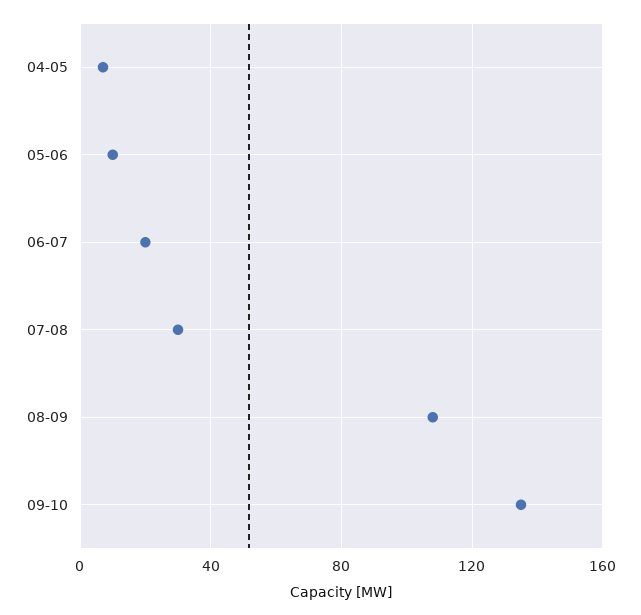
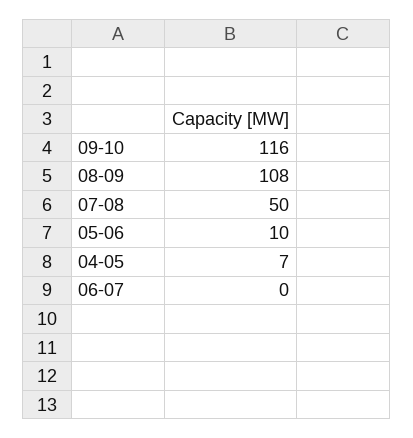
  {
    "04-05": 7,
    "05-06": 10,
-   "06-07": 20,
+   "06-07": 0,
-   "07-08": 30,
+   "07-08": 50,
    "08-09": 108,
-   "09-10": 135
+   "09-10": 116
  }

